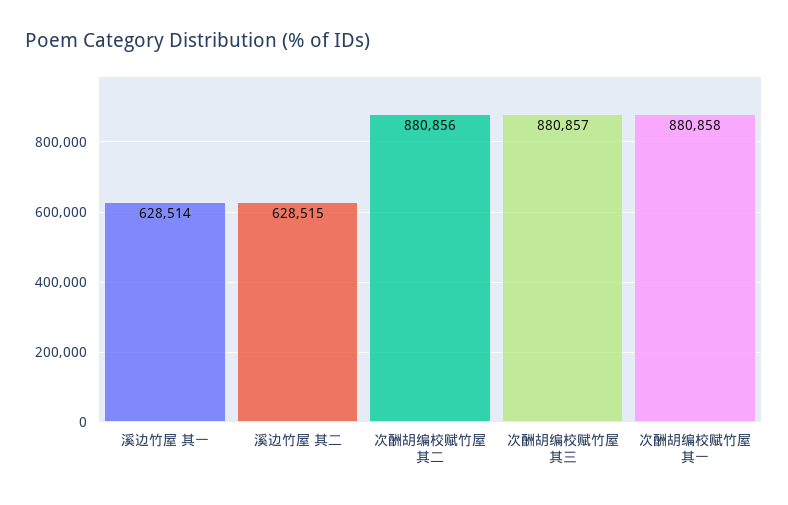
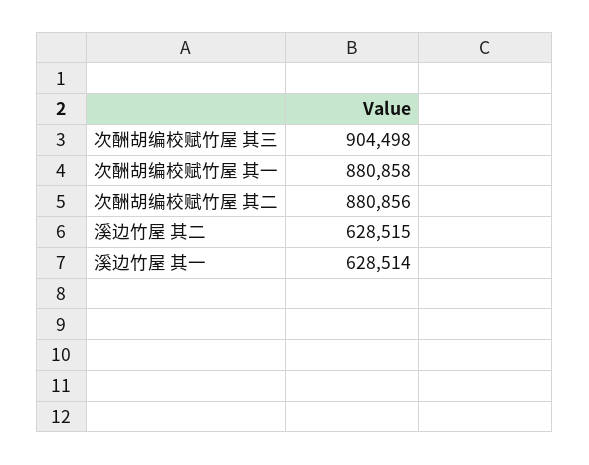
  {
    "溪边竹屋 其一": 628514,
    "溪边竹屋 其二": 628515,
    "次酬胡编校赋竹屋 其二": 880856,
-   "次酬胡编校赋竹屋 其三": 880857,
+   "次酬胡编校赋竹屋 其三": 904498,
    "次酬胡编校赋竹屋 其一": 880858
  }

